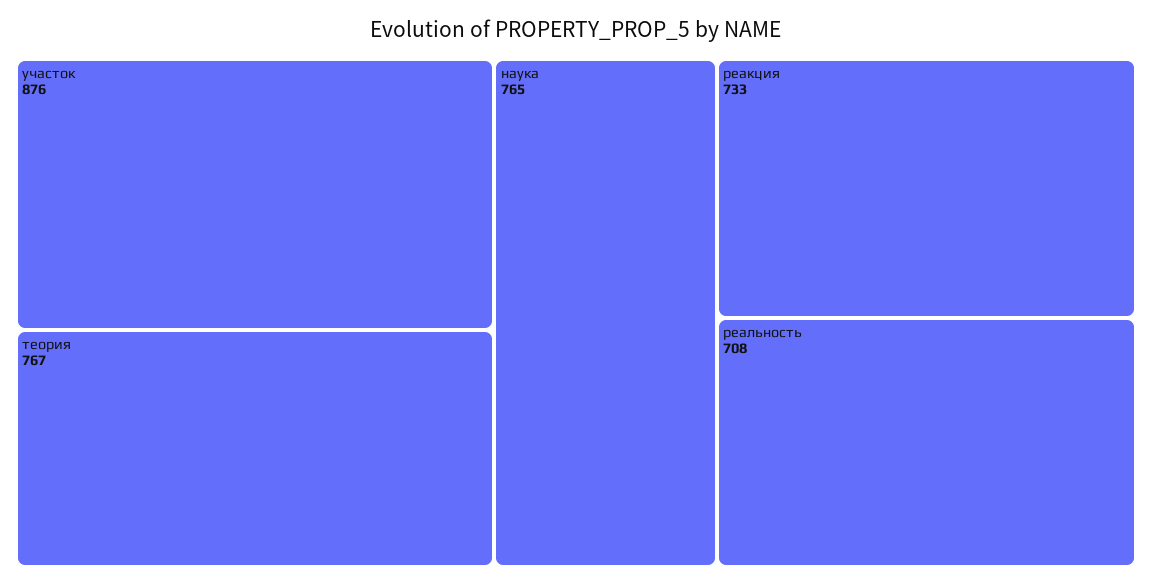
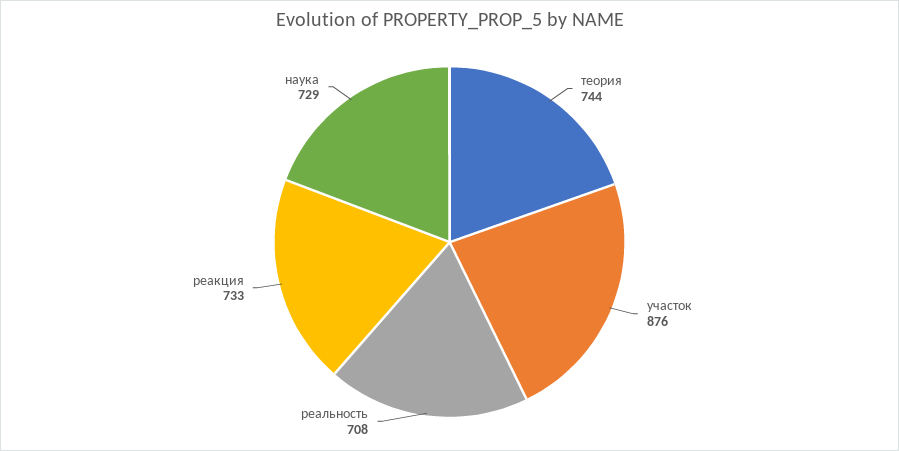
  {
    "участок": 876,
-   "теория": 767,
+   "теория": 744,
-   "наука": 765,
+   "наука": 729,
    "реакция": 733,
    "реальность": 708
  }

